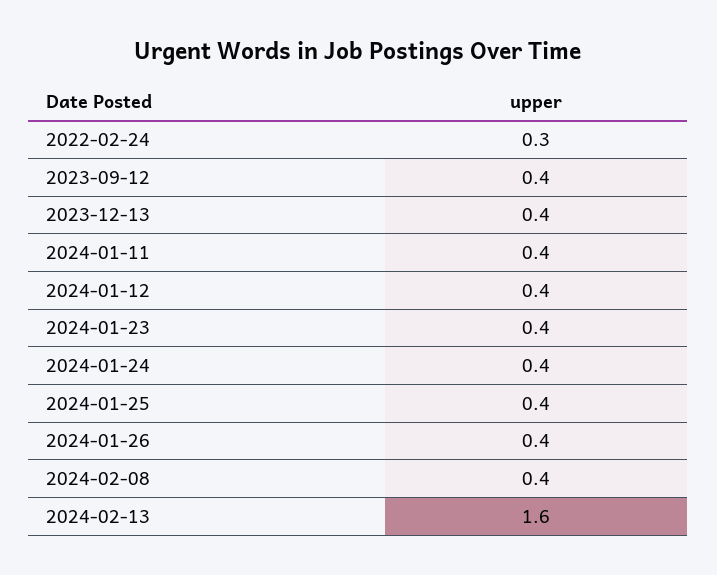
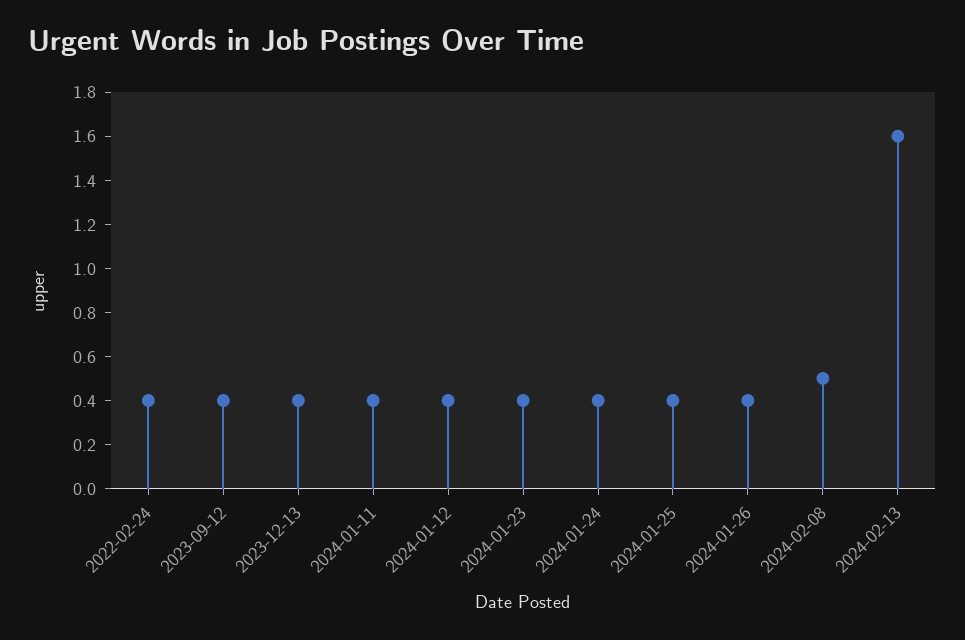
  {
-   "2022-02-24": 0.3,
+   "2022-02-24": 0.4,
    "2023-09-12": 0.4,
    "2023-12-13": 0.4,
    "2024-01-11": 0.4,
    "2024-01-12": 0.4,
    "2024-01-23": 0.4,
    "2024-01-24": 0.4,
    "2024-01-25": 0.4,
    "2024-01-26": 0.4,
-   "2024-02-08": 0.4,
+   "2024-02-08": 0.5,
    "2024-02-13": 1.6
  }

